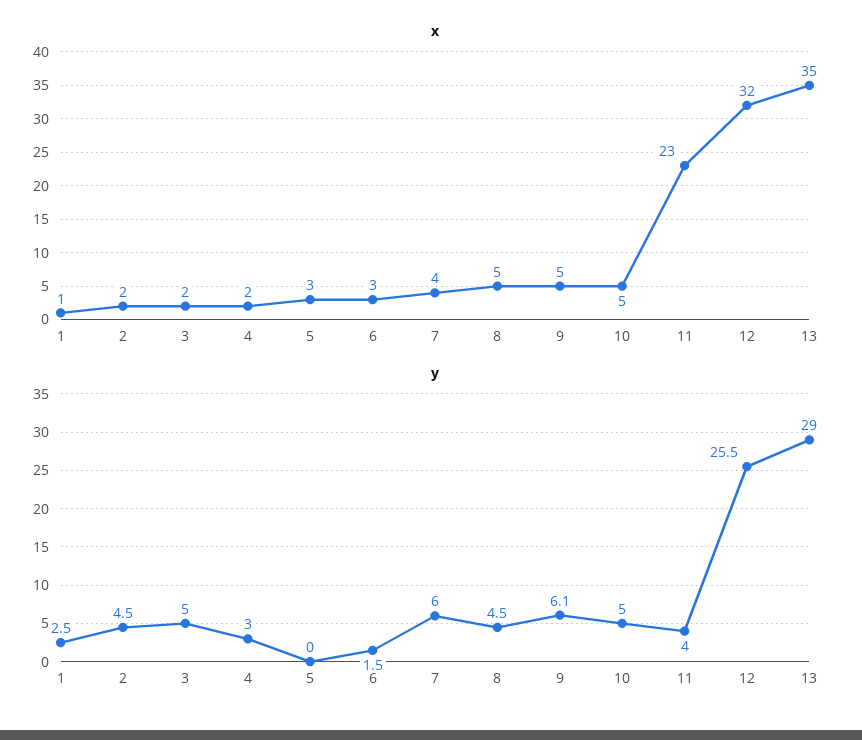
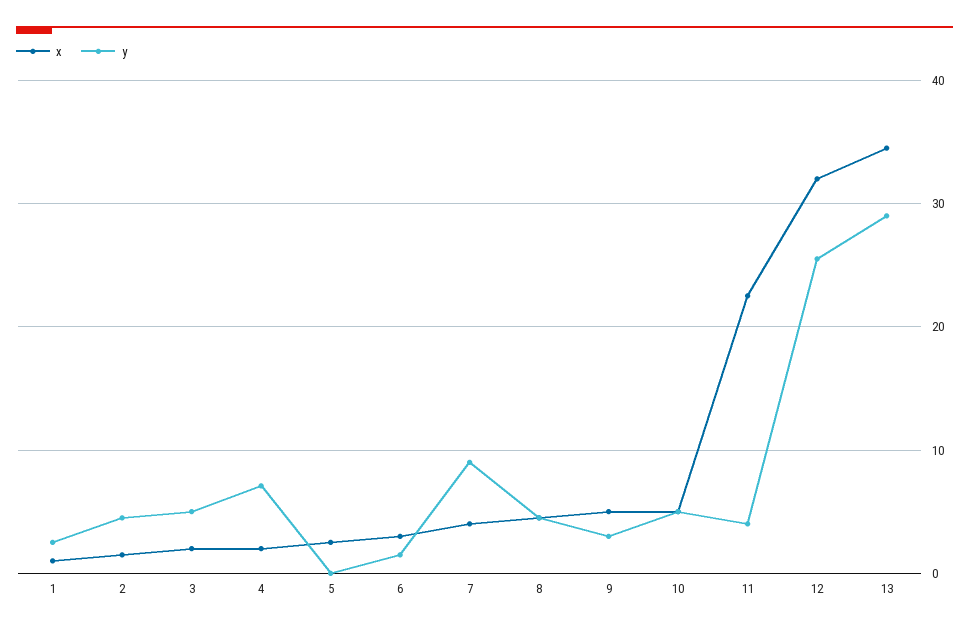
  {
    "x": {
      "1": 1,
      "2": 2,
      "3": 2,
      "4": 2,
      "5": 3,
      "6": 3,
      "7": 4,
      "8": 5,
      "9": 5,
      "10": 5,
      "11": 23,
      "12": 32,
      "13": 35
    },
    "y": {
      "1": 2.5,
      "2": 4.5,
      "3": 5,
-     "4": 3,
+     "4": 7,
      "5": 0,
      "6": 1.5,
-     "7": 6,
+     "7": 9,
      "8": 4.5,
-     "9": 6.1,
+     "9": 3,
      "10": 5,
      "11": 4,
      "12": 25.5,
      "13": 29
    }
  }

